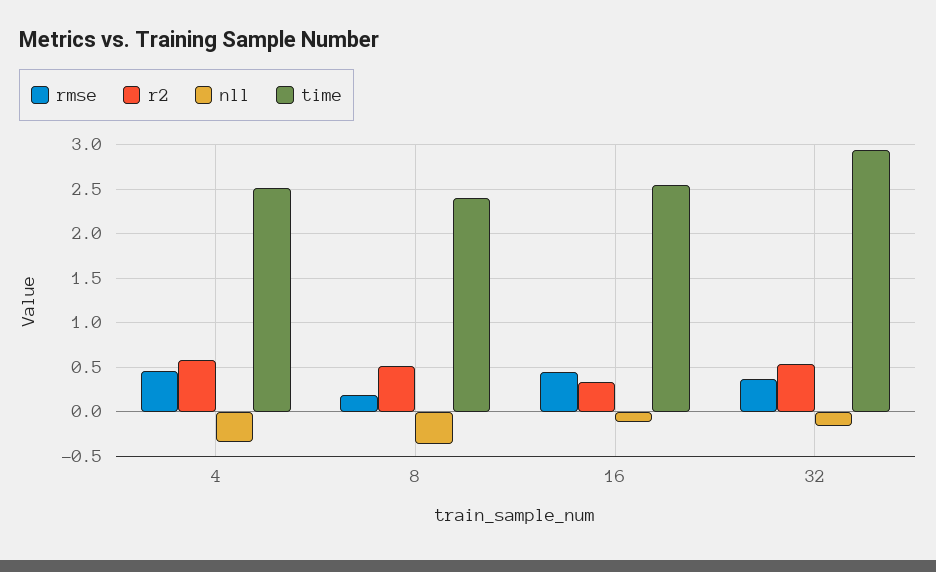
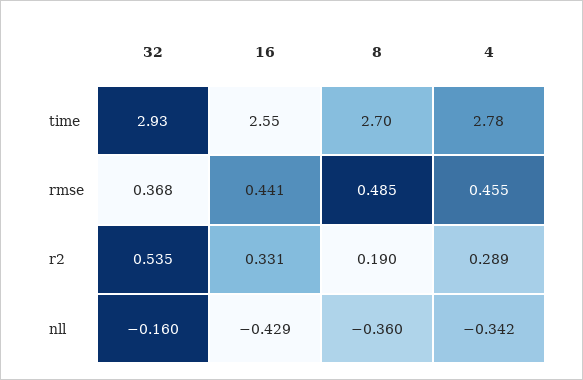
  {
    "rmse": {
      "4": 0.455,
-     "8": 0.2,
+     "8": 0.485,
      "16": 0.441,
      "32": 0.368
    },
    "r2": {
-     "4": 0.6,
+     "4": 0.289,
-     "8": 0.5,
+     "8": 0.19,
      "16": 0.331,
      "32": 0.535
    },
    "nll": {
      "4": -0.342,
      "8": -0.36,
-     "16": -0.1,
+     "16": -0.429,
      "32": -0.16
    },
    "time": {
-     "4": 2.5,
+     "4": 2.78,
-     "8": 2.4,
+     "8": 2.7,
      "16": 2.55,
      "32": 2.93
    }
  }

